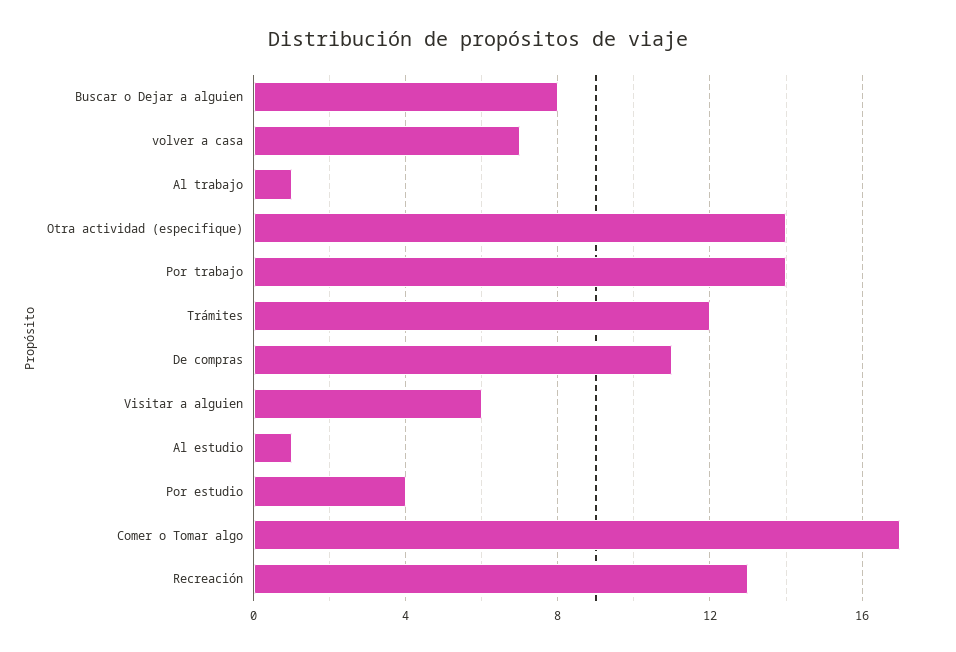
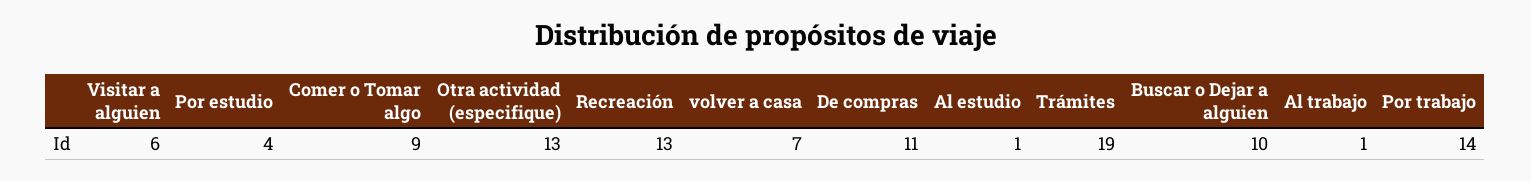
  {
-   "Buscar o Dejar a alguien": 8,
+   "Buscar o Dejar a alguien": 10,
    "volver a casa": 7,
    "Al trabajo": 1,
-   "Otra actividad (especifique)": 14,
+   "Otra actividad (especifique)": 13,
    "Por trabajo": 14,
-   "Trámites": 12,
+   "Trámites": 19,
    "De compras": 11,
    "Visitar a alguien": 6,
    "Al estudio": 1,
    "Por estudio": 4,
-   "Comer o Tomar algo": 17,
+   "Comer o Tomar algo": 9,
    "Recreación": 13
  }

